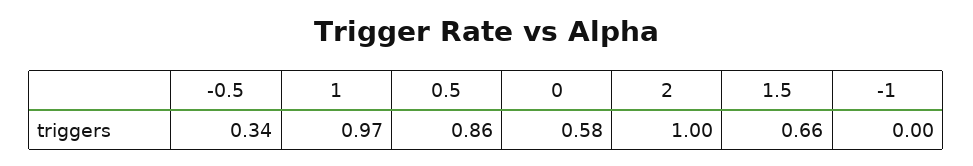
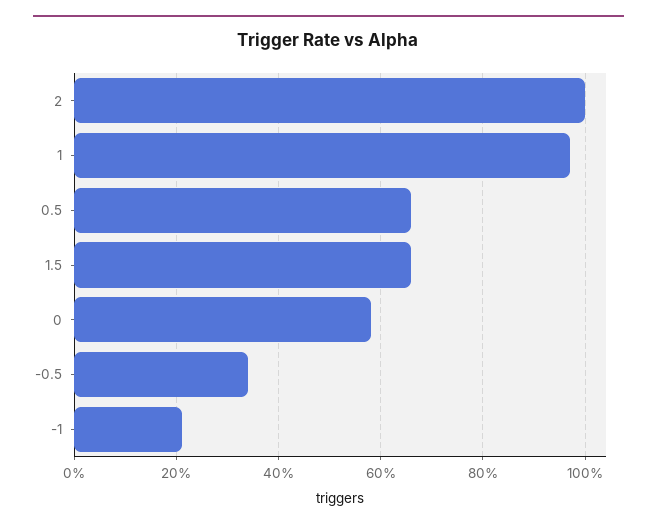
  {
    "-0.5": 0.34,
    "1": 0.97,
-   "0.5": 0.86,
+   "0.5": 0.65,
    "0": 0.58,
    "2": 1,
    "1.5": 0.66,
-   "-1": 0
+   "-1": 0.2
  }

